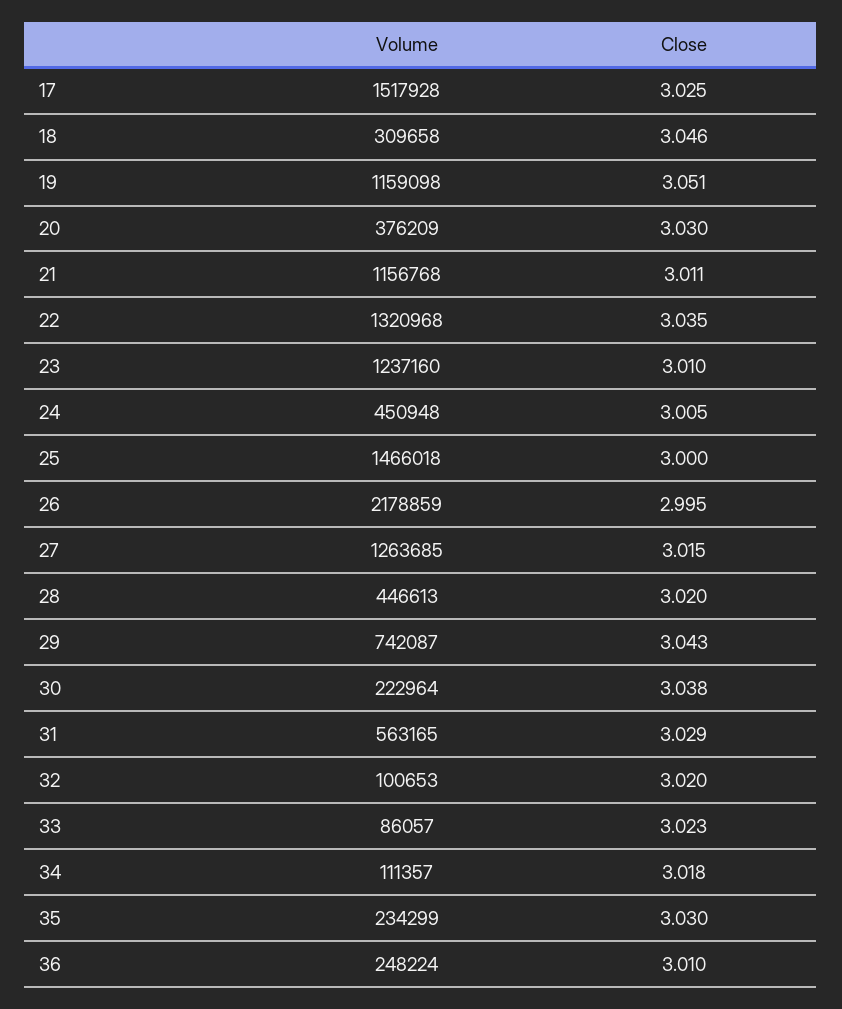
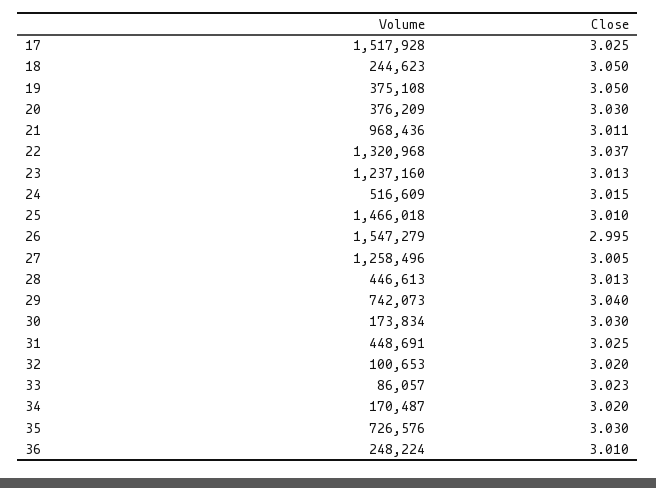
  {
    "Volume": {
      "17": 1517928,
-     "18": 309658,
+     "18": 244623,
-     "19": 1159098,
+     "19": 375108,
      "20": 376209,
-     "21": 1156768,
+     "21": 968436,
      "22": 1320968,
      "23": 1237160,
-     "24": 450948,
+     "24": 516609,
      "25": 1466018,
-     "26": 2178859,
+     "26": 1547279,
-     "27": 1263685,
+     "27": 1258496,
      "28": 446613,
-     "29": 742087,
+     "29": 742073,
-     "30": 222964,
+     "30": 173834,
-     "31": 563165,
+     "31": 448691,
      "32": 100653,
      "33": 86057,
-     "34": 111357,
+     "34": 170487,
-     "35": 234299,
+     "35": 726576,
      "36": 248224
    },
    "Close": {
      "17": 3.025,
-     "18": 3.046,
+     "18": 3.05,
-     "19": 3.051,
+     "19": 3.05,
      "20": 3.03,
      "21": 3.011,
-     "22": 3.035,
+     "22": 3.037,
-     "23": 3.01,
+     "23": 3.013,
-     "24": 3.005,
+     "24": 3.015,
-     "25": 3,
+     "25": 3.01,
      "26": 2.995,
-     "27": 3.015,
+     "27": 3.005,
-     "28": 3.02,
+     "28": 3.013,
-     "29": 3.043,
+     "29": 3.04,
-     "30": 3.038,
+     "30": 3.03,
-     "31": 3.029,
+     "31": 3.025,
      "32": 3.02,
      "33": 3.023,
-     "34": 3.018,
+     "34": 3.02,
      "35": 3.03,
      "36": 3.01
    }
  }

